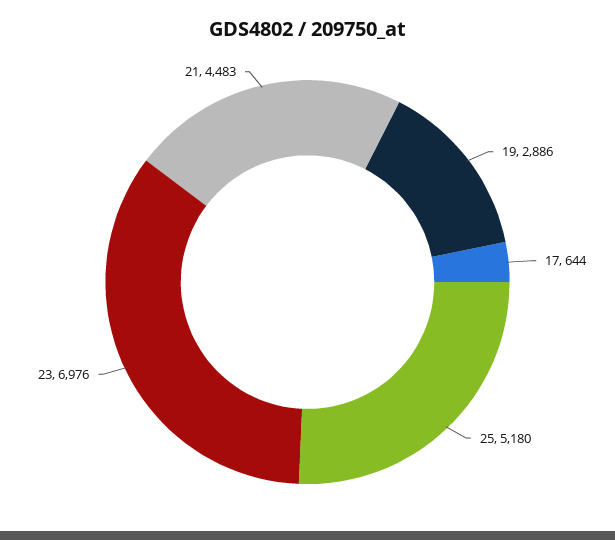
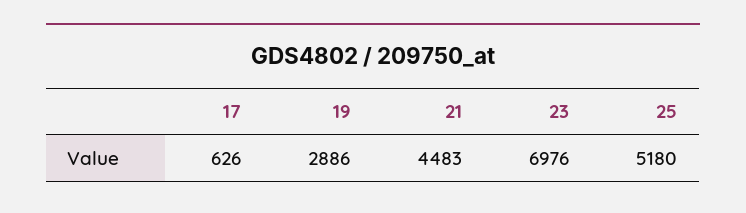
  {
    "19": 2886,
-   "17": 644,
+   "17": 626,
    "25": 5180,
    "23": 6976,
    "21": 4483
  }

